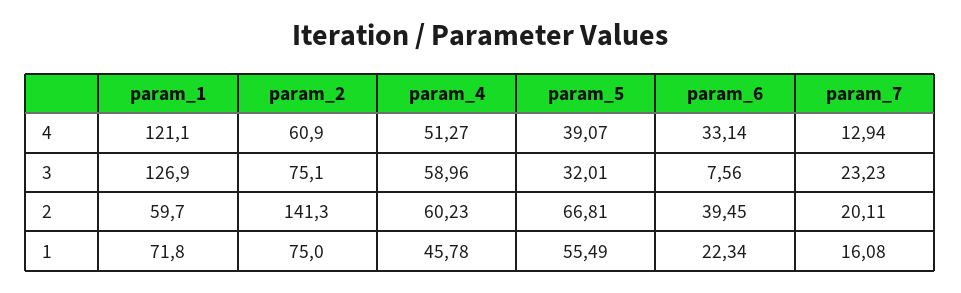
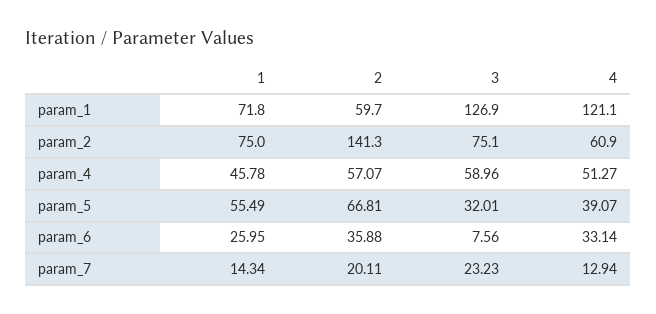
  {
    "param_1": {
      "4": 121.1,
      "3": 126.9,
      "2": 59.7,
      "1": 71.8
    },
    "param_2": {
      "4": 60.9,
      "3": 75.1,
      "2": 141.3,
      "1": 75
    },
    "param_4": {
      "4": 51.27,
      "3": 58.96,
-     "2": 60.23,
+     "2": 57.07,
      "1": 45.78
    },
    "param_5": {
      "4": 39.07,
      "3": 32.01,
      "2": 66.81,
      "1": 55.49
    },
    "param_6": {
      "4": 33.14,
      "3": 7.56,
-     "2": 39.45,
+     "2": 35.88,
-     "1": 22.34
+     "1": 25.95
    },
    "param_7": {
      "4": 12.94,
      "3": 23.23,
      "2": 20.11,
-     "1": 16.08
+     "1": 14.34
    }
  }

